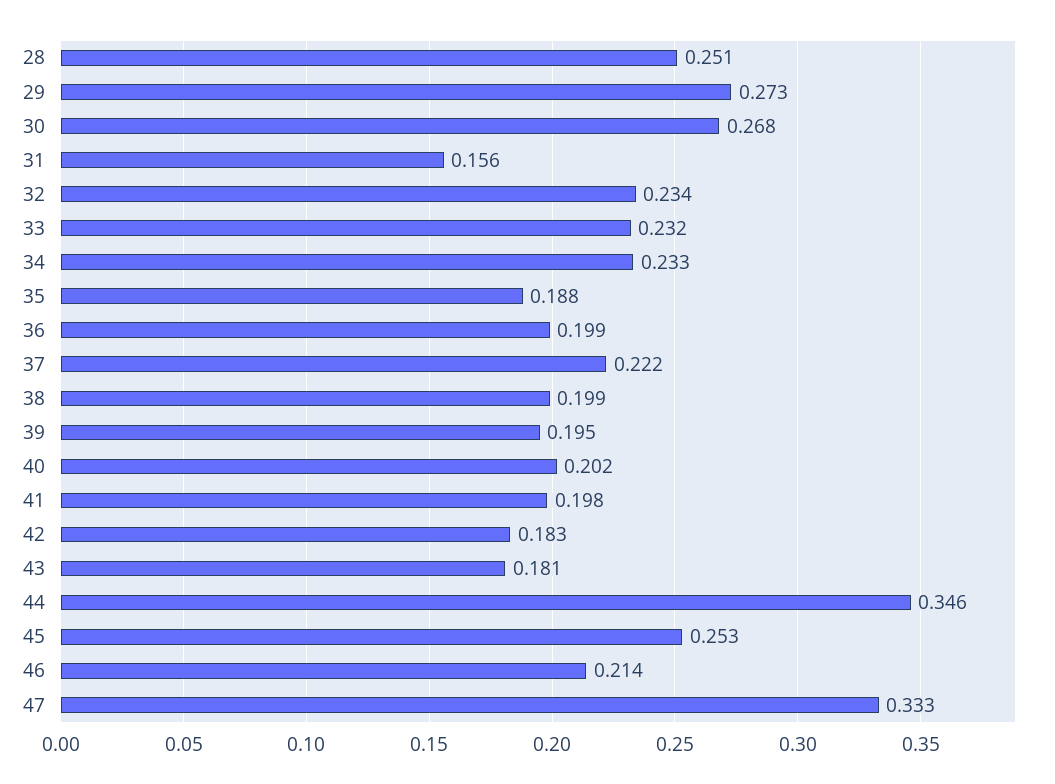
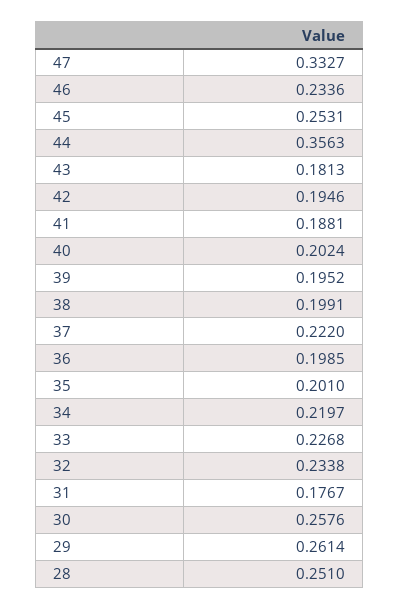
  {
    "28": 0.251,
-   "29": 0.273,
+   "29": 0.2614,
-   "30": 0.268,
+   "30": 0.2576,
-   "31": 0.156,
+   "31": 0.1767,
    "32": 0.2338,
-   "33": 0.232,
+   "33": 0.2268,
-   "34": 0.233,
+   "34": 0.2197,
-   "35": 0.188,
+   "35": 0.201,
    "36": 0.1985,
    "37": 0.222,
    "38": 0.1991,
    "39": 0.1952,
    "40": 0.2024,
-   "41": 0.198,
+   "41": 0.1881,
-   "42": 0.183,
+   "42": 0.1946,
    "43": 0.1813,
-   "44": 0.346,
+   "44": 0.3563,
    "45": 0.2531,
-   "46": 0.214,
+   "46": 0.2336,
    "47": 0.3327
  }

